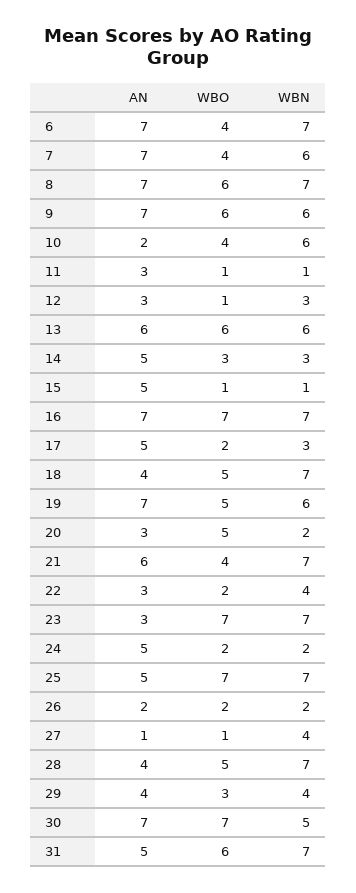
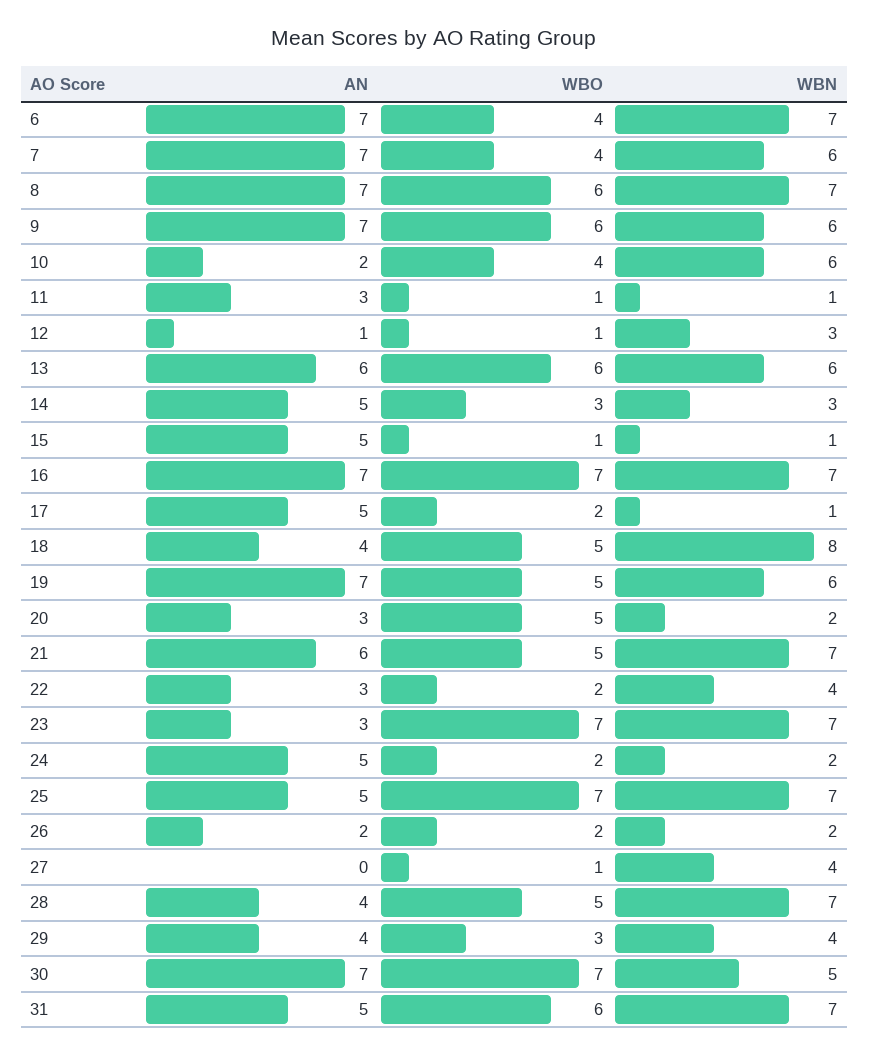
  {
    "AN": {
      "6": 7,
      "7": 7,
      "8": 7,
      "9": 7,
      "10": 2,
      "11": 3,
-     "12": 3,
+     "12": 1,
      "13": 6,
      "14": 5,
      "15": 5,
      "16": 7,
      "17": 5,
      "18": 4,
      "19": 7,
      "20": 3,
      "21": 6,
      "22": 3,
      "23": 3,
      "24": 5,
      "25": 5,
      "26": 2,
-     "27": 1,
+     "27": 0,
      "28": 4,
      "29": 4,
      "30": 7,
      "31": 5
    },
    "WBO": {
      "6": 4,
      "7": 4,
      "8": 6,
      "9": 6,
      "10": 4,
      "11": 1,
      "12": 1,
      "13": 6,
      "14": 3,
      "15": 1,
      "16": 7,
      "17": 2,
      "18": 5,
      "19": 5,
      "20": 5,
-     "21": 4,
+     "21": 5,
      "22": 2,
      "23": 7,
      "24": 2,
      "25": 7,
      "26": 2,
      "27": 1,
      "28": 5,
      "29": 3,
      "30": 7,
      "31": 6
    },
    "WBN": {
      "6": 7,
      "7": 6,
      "8": 7,
      "9": 6,
      "10": 6,
      "11": 1,
      "12": 3,
      "13": 6,
      "14": 3,
      "15": 1,
      "16": 7,
-     "17": 3,
+     "17": 1,
-     "18": 7,
+     "18": 8,
      "19": 6,
      "20": 2,
      "21": 7,
      "22": 4,
      "23": 7,
      "24": 2,
      "25": 7,
      "26": 2,
      "27": 4,
      "28": 7,
      "29": 4,
      "30": 5,
      "31": 7
    }
  }

